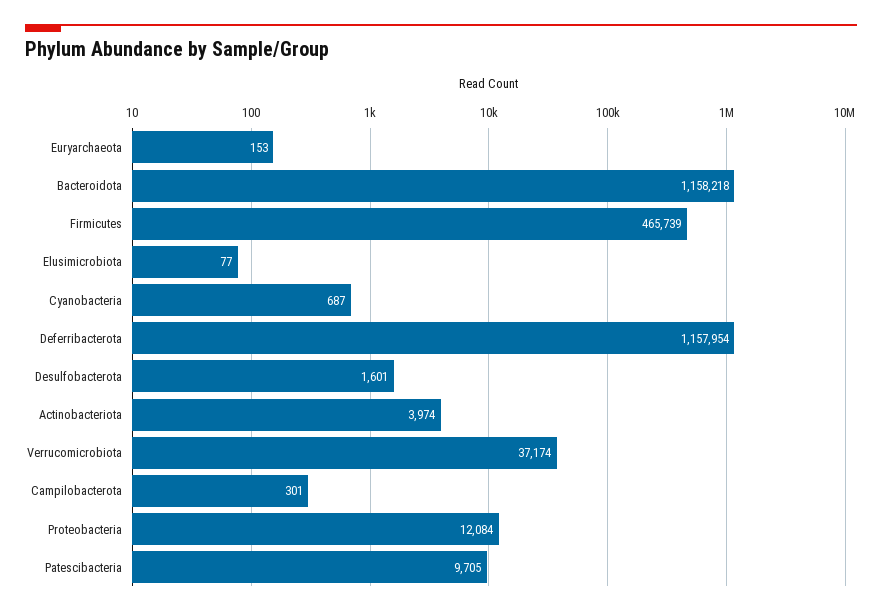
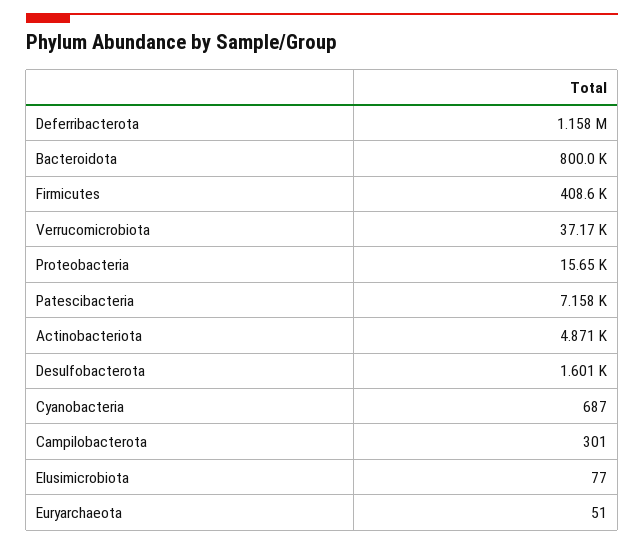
  {
-   "Euryarchaeota": 153,
+   "Euryarchaeota": 51,
-   "Bacteroidota": 1158218,
+   "Bacteroidota": 800000,
-   "Firmicutes": 465739,
+   "Firmicutes": 408600,
    "Elusimicrobiota": 77,
    "Cyanobacteria": 687,
    "Deferribacterota": 1157954,
    "Desulfobacterota": 1601,
-   "Actinobacteriota": 3974,
+   "Actinobacteriota": 4871,
    "Verrucomicrobiota": 37174,
    "Campilobacterota": 301,
-   "Proteobacteria": 12084,
+   "Proteobacteria": 15650,
-   "Patescibacteria": 9705
+   "Patescibacteria": 7158
  }

